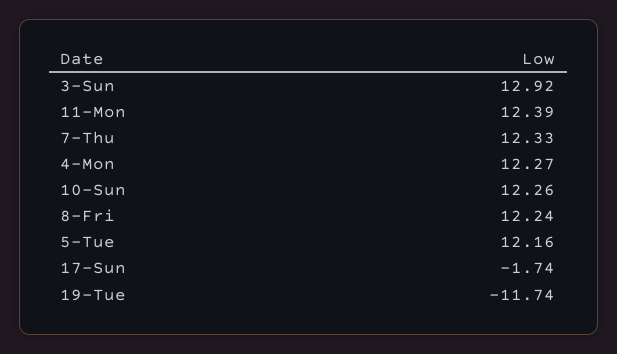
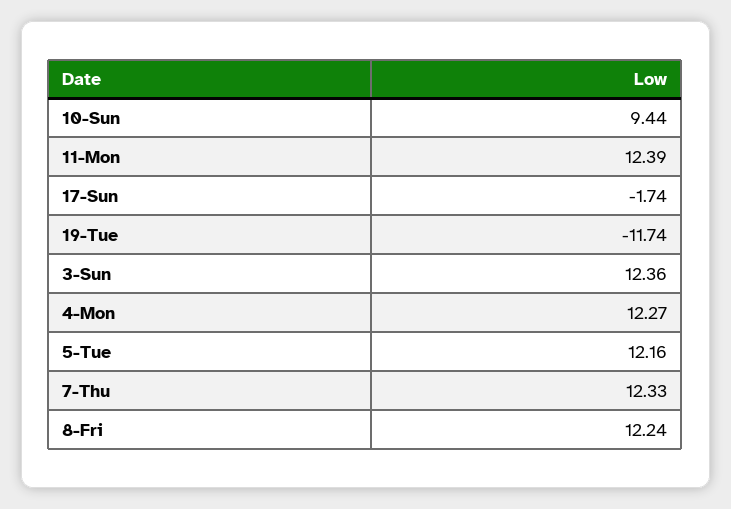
  {
-   "3-Sun": 12.92,
+   "3-Sun": 12.36,
    "11-Mon": 12.39,
    "7-Thu": 12.33,
    "4-Mon": 12.27,
-   "10-Sun": 12.26,
+   "10-Sun": 9.44,
    "8-Fri": 12.24,
    "5-Tue": 12.16,
    "17-Sun": -1.74,
    "19-Tue": -11.74
  }

